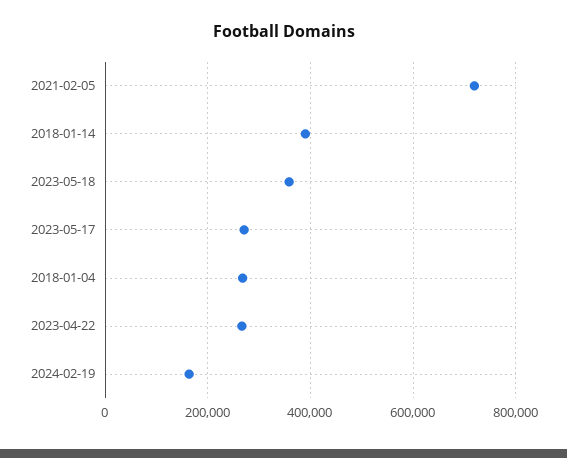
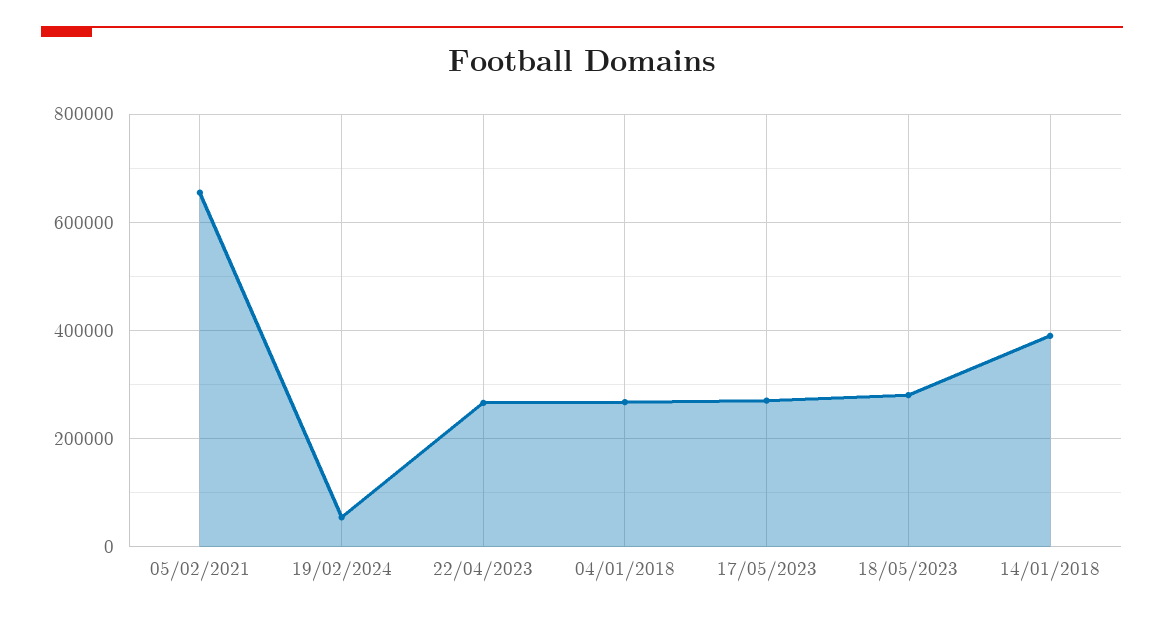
  {
-   "2021-02-05": 720000,
+   "2021-02-05": 660000,
    "2018-01-14": 380000,
-   "2023-05-18": 360000,
+   "2023-05-18": 280000,
    "2023-05-17": 280000,
    "2018-01-04": 260000,
    "2023-04-22": 260000,
-   "2024-02-19": 160000
+   "2024-02-19": 60000
  }

